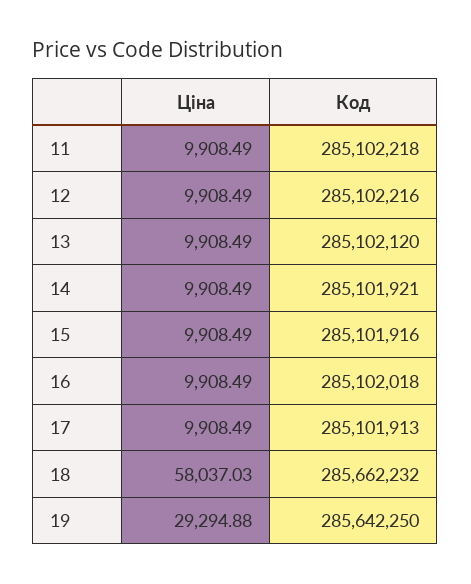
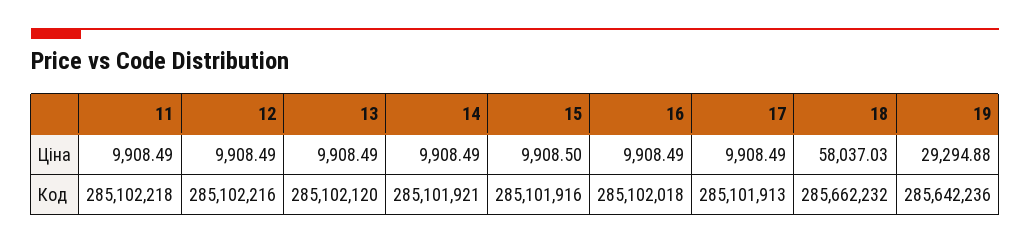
  {
    "Ціна": {
      "11": 9908.49,
      "12": 9908.49,
      "13": 9908.49,
      "14": 9908.49,
-     "15": 9908.49,
+     "15": 9908.5,
      "16": 9908.49,
      "17": 9908.49,
      "18": 58037.03,
      "19": 29294.88
    },
    "Код": {
      "11": 285102218,
      "12": 285102216,
      "13": 285102120,
      "14": 285101921,
      "15": 285101916,
      "16": 285102018,
      "17": 285101913,
      "18": 285662232,
-     "19": 285642250
+     "19": 285642236
    }
  }

